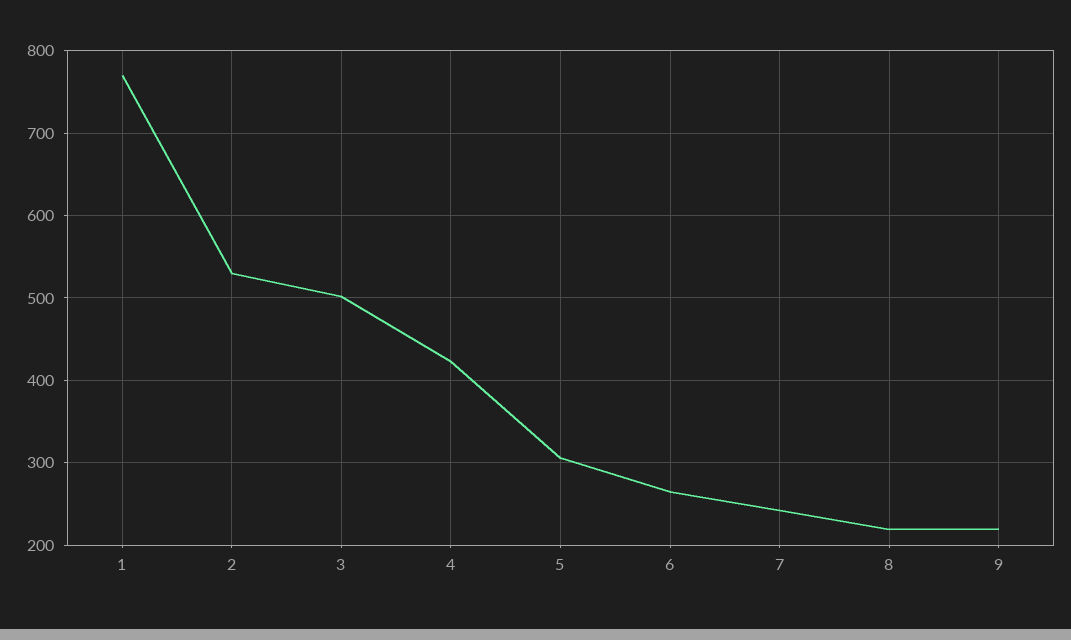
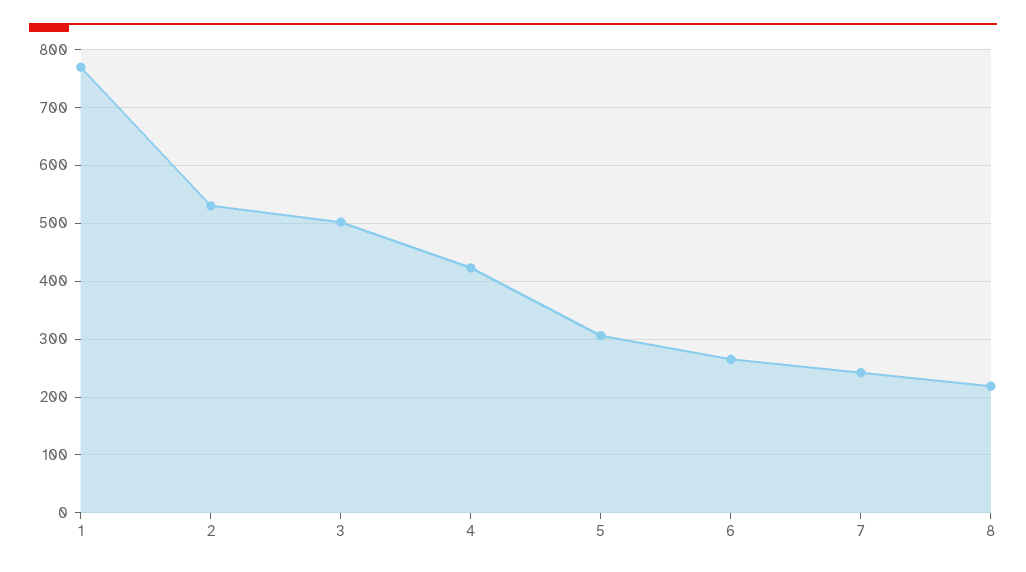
  {
    "1": 770,
    "2": 530,
    "3": 500,
    "4": 420,
    "5": 310,
    "6": 270,
    "7": 240,
-   "8": 220,
+   "8": 220
-   "9": 220
  }

